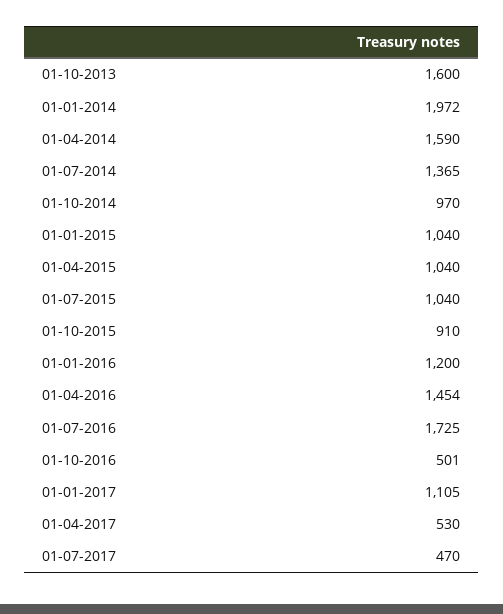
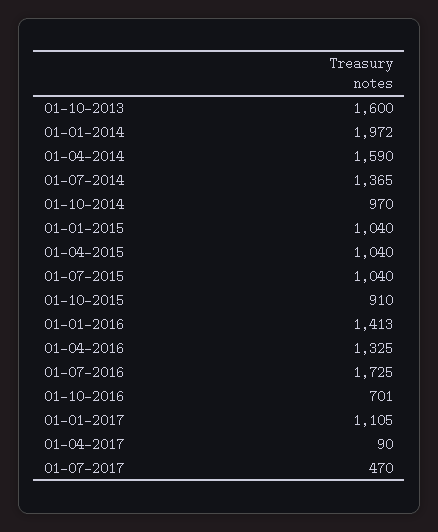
  {
    "01-10-2013": 1600,
    "01-01-2014": 1972,
    "01-04-2014": 1590,
    "01-07-2014": 1365,
    "01-10-2014": 970,
    "01-01-2015": 1040,
    "01-04-2015": 1040,
    "01-07-2015": 1040,
    "01-10-2015": 910,
-   "01-01-2016": 1200,
+   "01-01-2016": 1413,
-   "01-04-2016": 1454,
+   "01-04-2016": 1325,
    "01-07-2016": 1725,
-   "01-10-2016": 501,
+   "01-10-2016": 701,
    "01-01-2017": 1105,
-   "01-04-2017": 530,
+   "01-04-2017": 90,
    "01-07-2017": 470
  }

